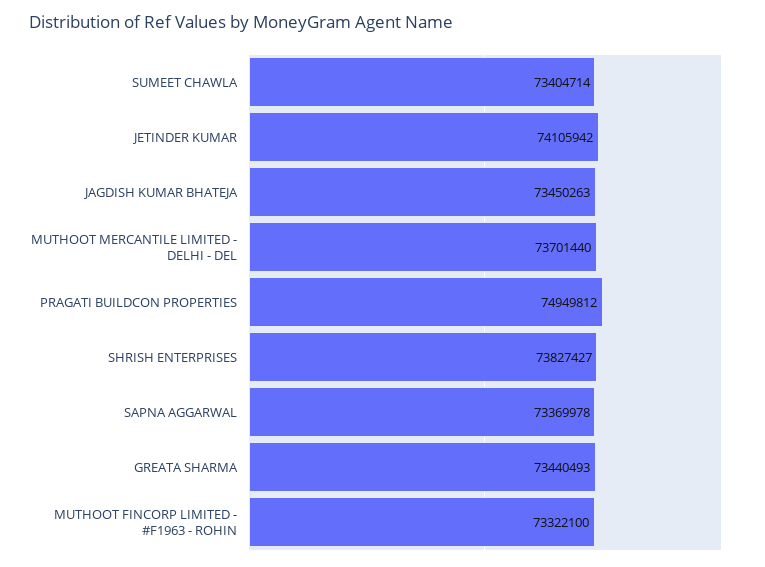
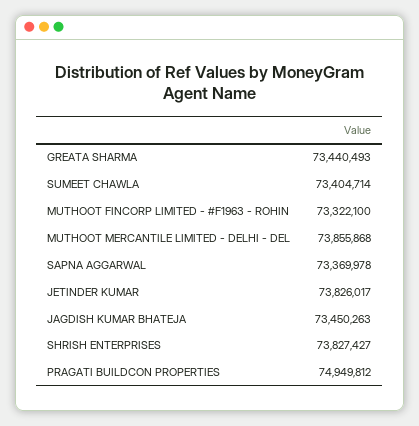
  {
    "SUMEET CHAWLA": 73404714,
-   "JETINDER KUMAR": 74105942,
+   "JETINDER KUMAR": 73826017,
    "JAGDISH KUMAR BHATEJA": 73450263,
-   "MUTHOOT MERCANTILE LIMITED - DELHI - DEL": 73701440,
+   "MUTHOOT MERCANTILE LIMITED - DELHI - DEL": 73855868,
    "PRAGATI BUILDCON PROPERTIES": 74949812,
    "SHRISH ENTERPRISES": 73827427,
    "SAPNA AGGARWAL": 73369978,
    "GREATA SHARMA": 73440493,
    "MUTHOOT FINCORP LIMITED - #F1963 - ROHIN": 73322100
  }

